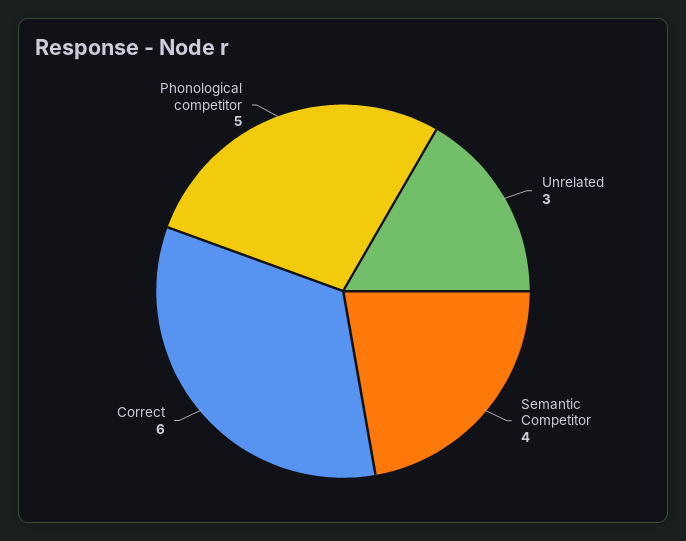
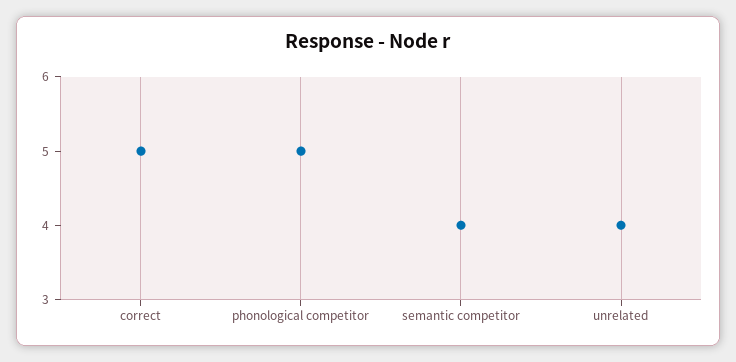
  {
-   "Unrelated": 3,
+   "Unrelated": 4,
    "Semantic Competitor": 4,
-   "Correct": 6,
+   "Correct": 5,
    "Phonological competitor": 5
  }

